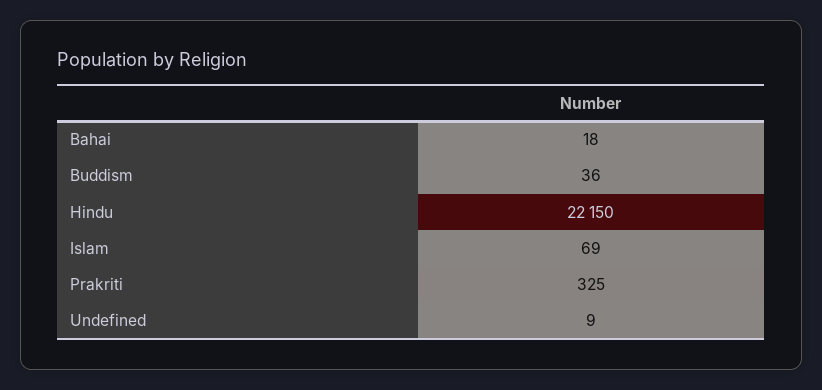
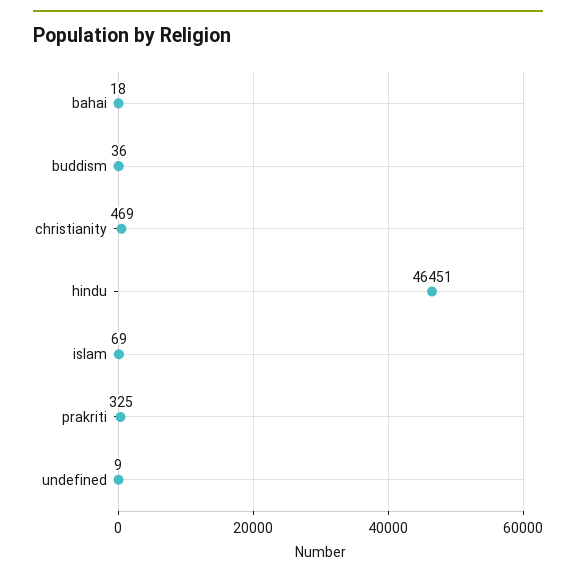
  {
    "Bahai": 18,
    "Buddism": 36,
-   "Hindu": 22150,
+   "Hindu": 46451,
    "Islam": 69,
    "Prakriti": 325,
-   "Undefined": 9
+   "Undefined": 9,
+   "christianity": 469
  }

